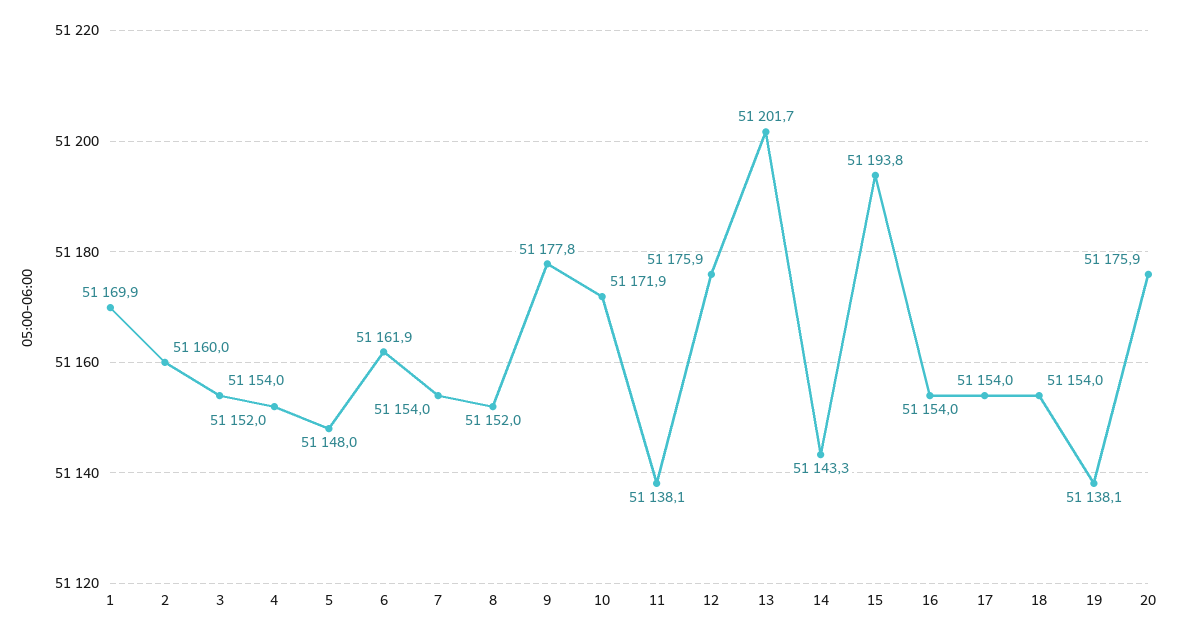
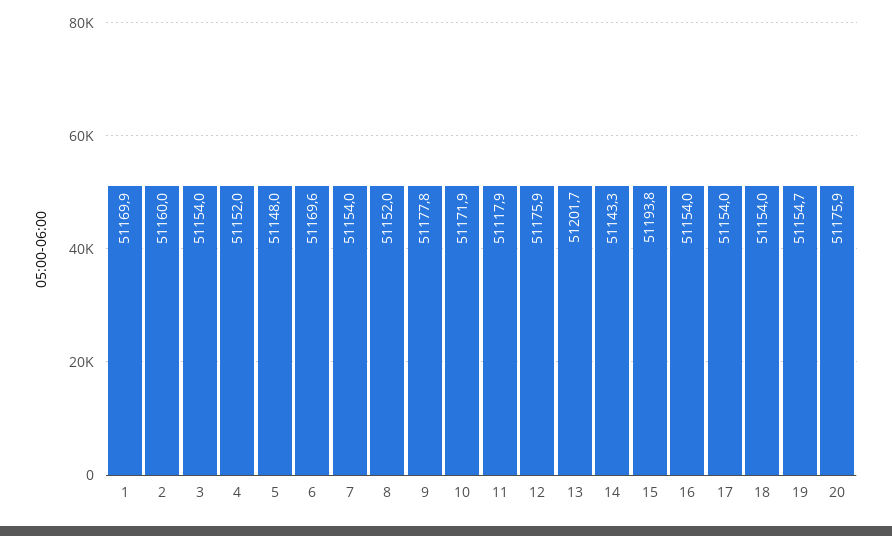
  {
    "1": 51169.9,
    "2": 51160,
    "3": 51154,
    "4": 51152,
    "5": 51148,
-   "6": 51161.9,
+   "6": 51169.6,
    "7": 51154,
    "8": 51152,
    "9": 51177.8,
    "10": 51171.9,
-   "11": 51138.1,
+   "11": 51117.9,
    "12": 51175.9,
    "13": 51201.7,
    "14": 51143.3,
    "15": 51193.8,
    "16": 51154,
    "17": 51154,
    "18": 51154,
-   "19": 51138.1,
+   "19": 51154.7,
    "20": 51175.9
  }

